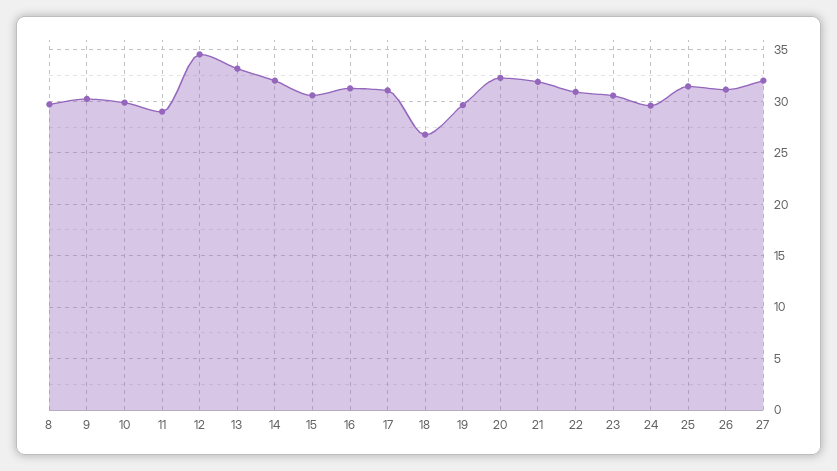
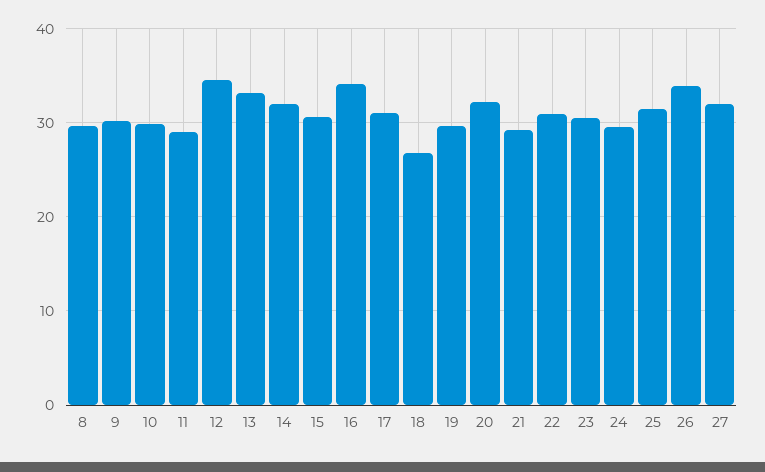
  {
    "8": 30,
    "9": 30,
    "10": 30,
    "11": 29,
    "12": 35,
    "13": 33,
    "14": 32,
    "15": 31,
-   "16": 31,
+   "16": 34,
    "17": 31,
    "18": 27,
    "19": 30,
    "20": 32,
-   "21": 32,
+   "21": 29,
    "22": 31,
    "23": 31,
    "24": 30,
    "25": 31,
-   "26": 31,
+   "26": 34,
    "27": 32
  }

